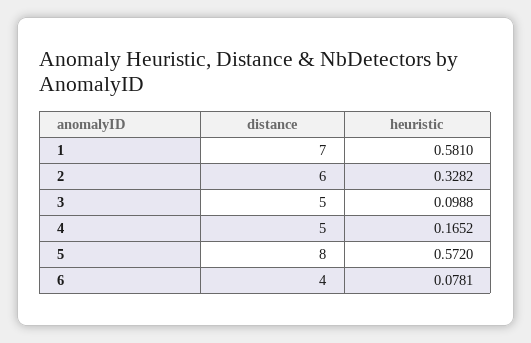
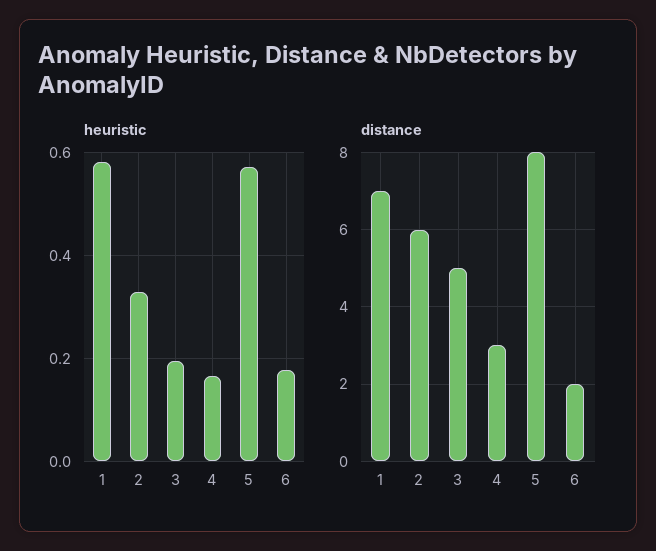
  {
    "distance": {
      "1": 7,
      "2": 6,
      "3": 5,
-     "4": 5,
+     "4": 3,
      "5": 8,
-     "6": 4
+     "6": 2
    },
    "heuristic": {
      "1": 0.581,
      "2": 0.3282,
-     "3": 0.0988,
+     "3": 0.2,
      "4": 0.1652,
      "5": 0.572,
-     "6": 0.0781
+     "6": 0.18
    }
  }

